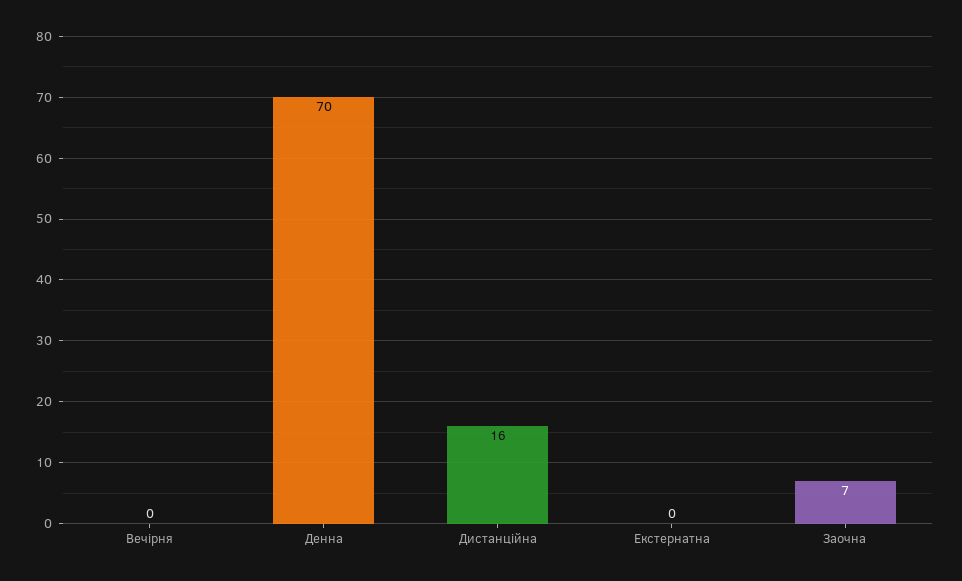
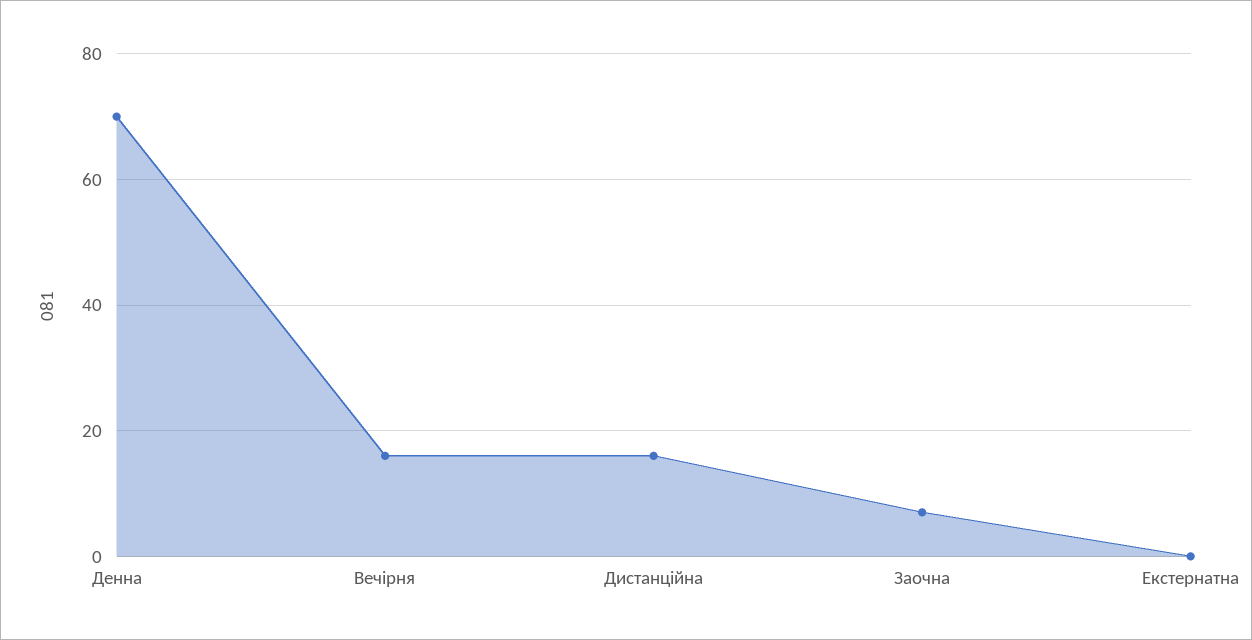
  {
-   "Вечірня": 0,
+   "Вечірня": 15,
    "Денна": 70,
    "Дистанційна": 16,
    "Екстернатна": 0,
    "Заочна": 7
  }

